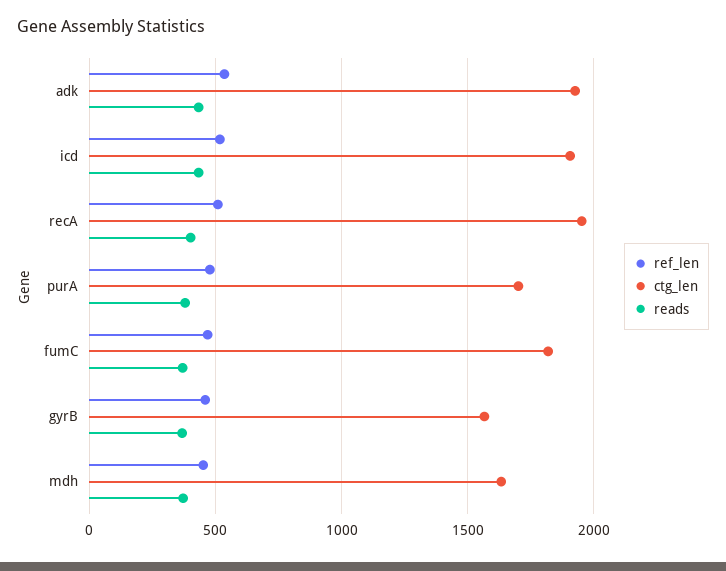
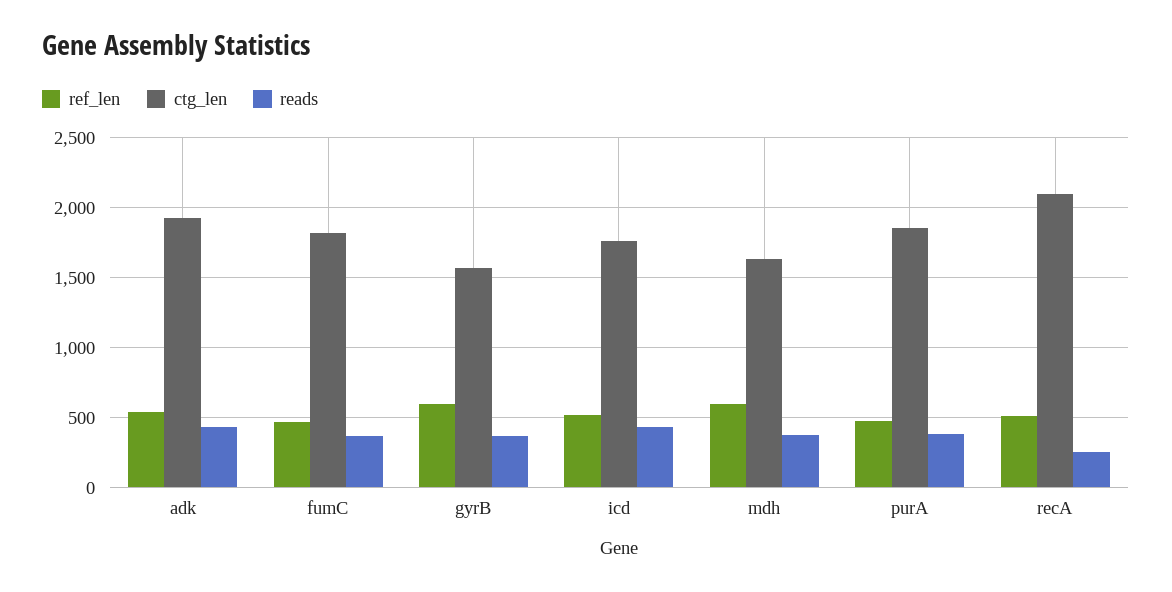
  {
    "ref_len": {
      "adk": 550,
      "icd": 500,
      "recA": 500,
      "purA": 500,
      "fumC": 450,
-     "gyrB": 450,
+     "gyrB": 600,
-     "mdh": 450
+     "mdh": 600
    },
    "ctg_len": {
      "adk": 1950,
-     "icd": 1900,
+     "icd": 1750,
-     "recA": 1950,
+     "recA": 2100,
-     "purA": 1700,
+     "purA": 1850,
      "fumC": 1800,
      "gyrB": 1550,
      "mdh": 1650
    },
    "reads": {
      "adk": 450,
      "icd": 450,
-     "recA": 400,
+     "recA": 250,
      "purA": 400,
      "fumC": 350,
      "gyrB": 350,
      "mdh": 350
    }
  }

